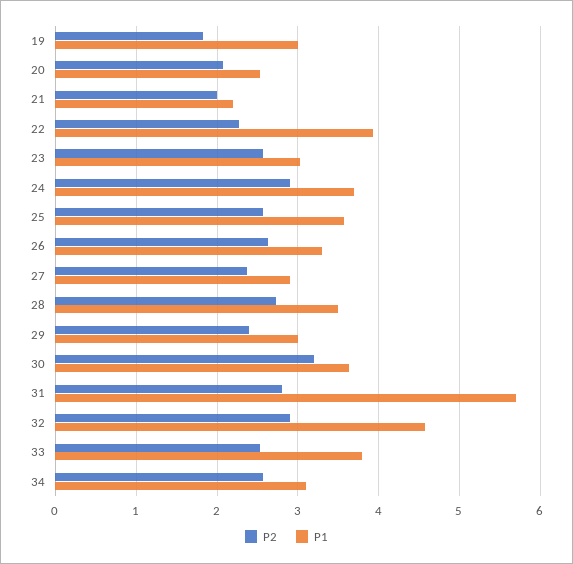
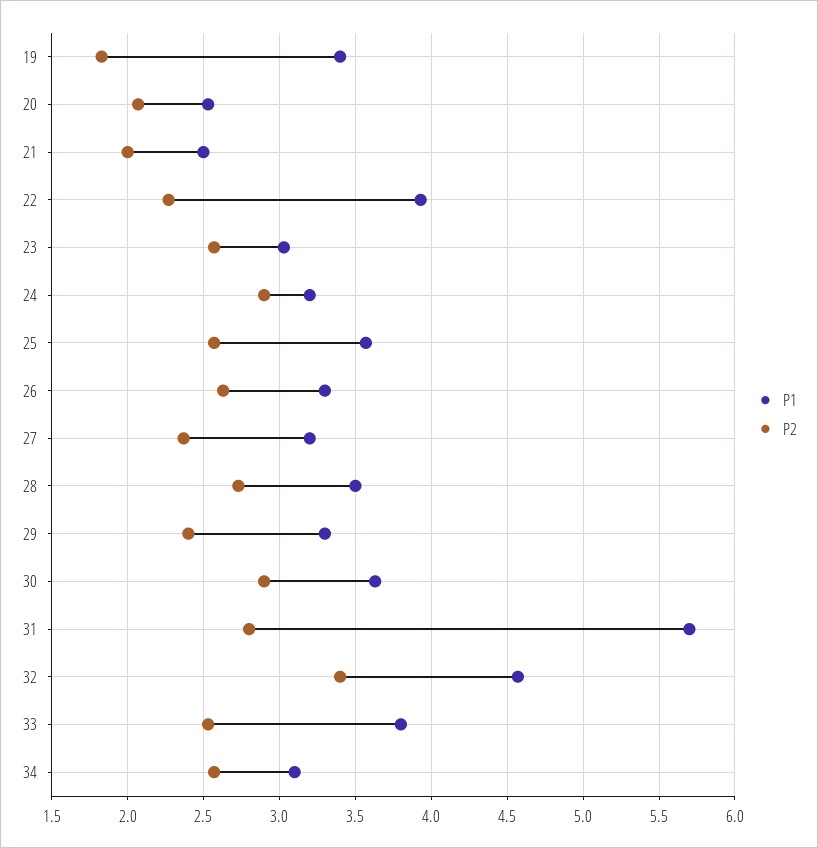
  {
    "P2": {
      "19": 1.85,
      "20": 2.05,
      "21": 2,
      "22": 2.25,
      "23": 2.55,
      "24": 2.9,
      "25": 2.55,
      "26": 2.65,
      "27": 2.35,
      "28": 2.75,
      "29": 2.4,
-     "30": 3.2,
+     "30": 2.9,
      "31": 2.8,
-     "32": 2.9,
+     "32": 3.4,
      "33": 2.55,
      "34": 2.55
    },
    "P1": {
-     "19": 3,
+     "19": 3.4,
      "20": 2.55,
-     "21": 2.2,
+     "21": 2.5,
      "22": 3.95,
      "23": 3.05,
-     "24": 3.7,
+     "24": 3.2,
      "25": 3.55,
      "26": 3.3,
-     "27": 2.9,
+     "27": 3.2,
      "28": 3.5,
-     "29": 3,
+     "29": 3.3,
      "30": 3.65,
      "31": 5.7,
      "32": 4.55,
      "33": 3.8,
      "34": 3.1
    }
  }

